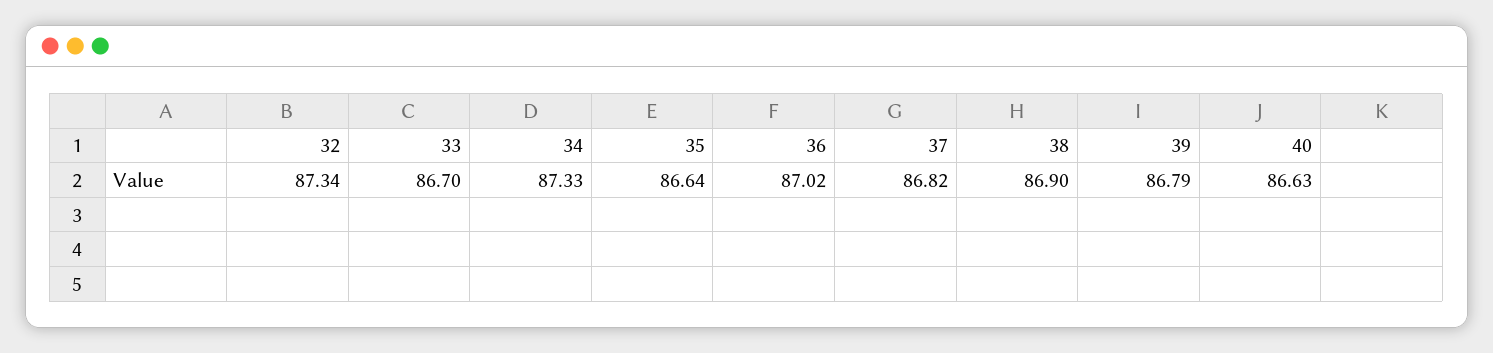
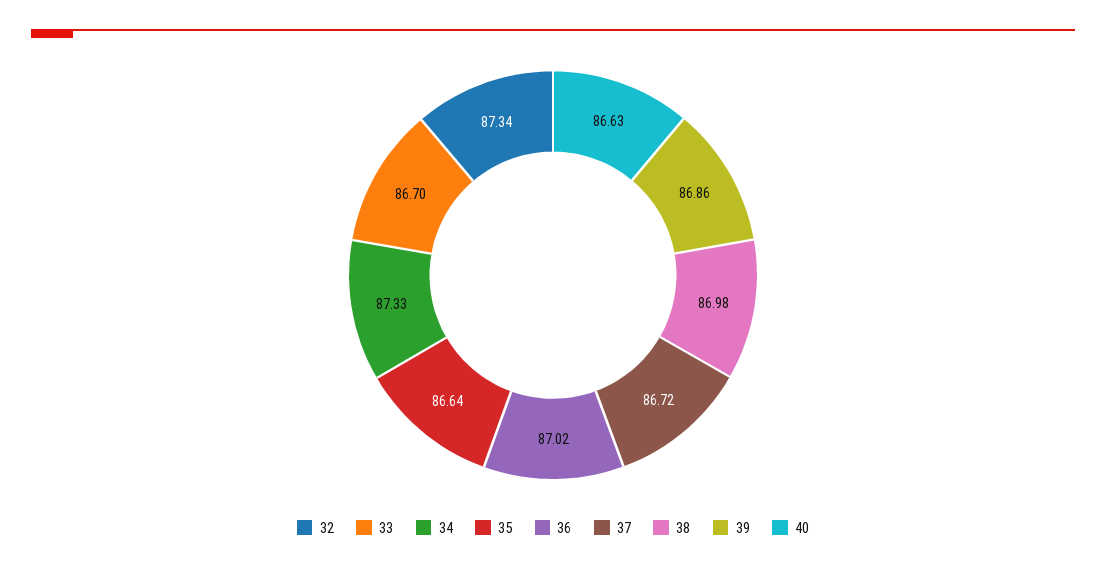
  {
    "32": 87.34,
    "33": 86.7,
    "34": 87.33,
    "35": 86.64,
    "36": 87.02,
-   "37": 86.82,
+   "37": 86.72,
-   "38": 86.9,
+   "38": 86.98,
-   "39": 86.79,
+   "39": 86.86,
    "40": 86.63
  }

